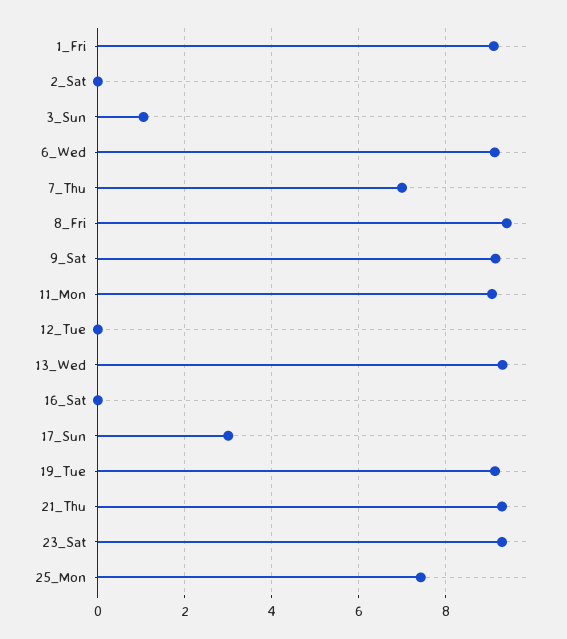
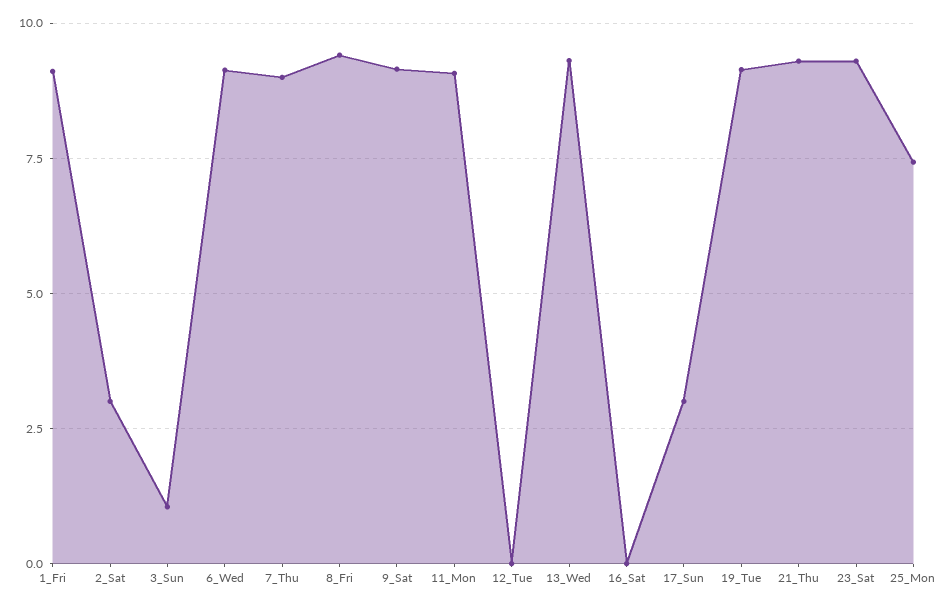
  {
    "1_Fri": 9.2,
-   "2_Sat": 0,
+   "2_Sat": 3,
    "3_Sun": 1,
    "6_Wed": 9.2,
-   "7_Thu": 7,
+   "7_Thu": 9,
    "8_Fri": 9.4,
    "9_Sat": 9.2,
    "11_Mon": 9,
    "12_Tue": 0,
    "13_Wed": 9.4,
    "16_Sat": 0,
    "17_Sun": 3,
    "19_Tue": 9.2,
    "21_Thu": 9.4,
    "23_Sat": 9.4,
    "25_Mon": 7.4
  }

